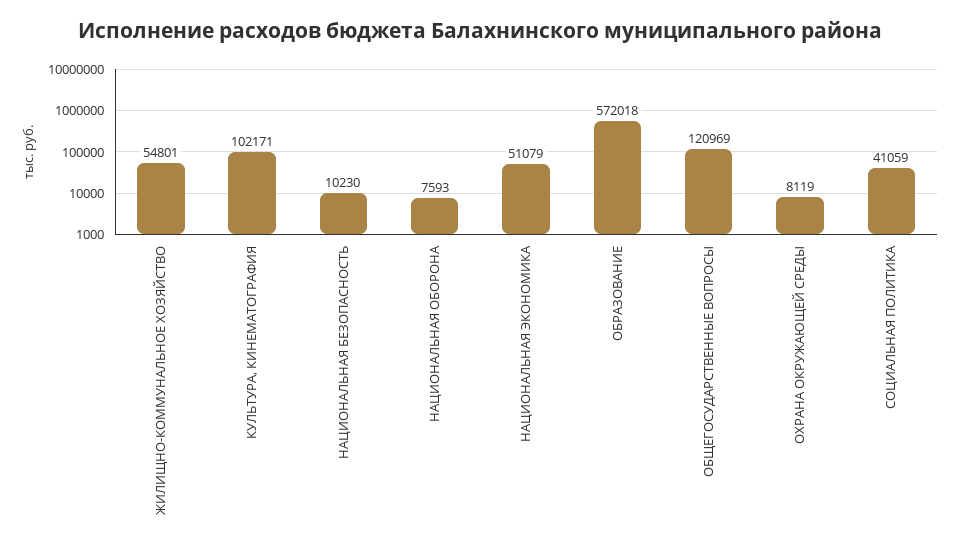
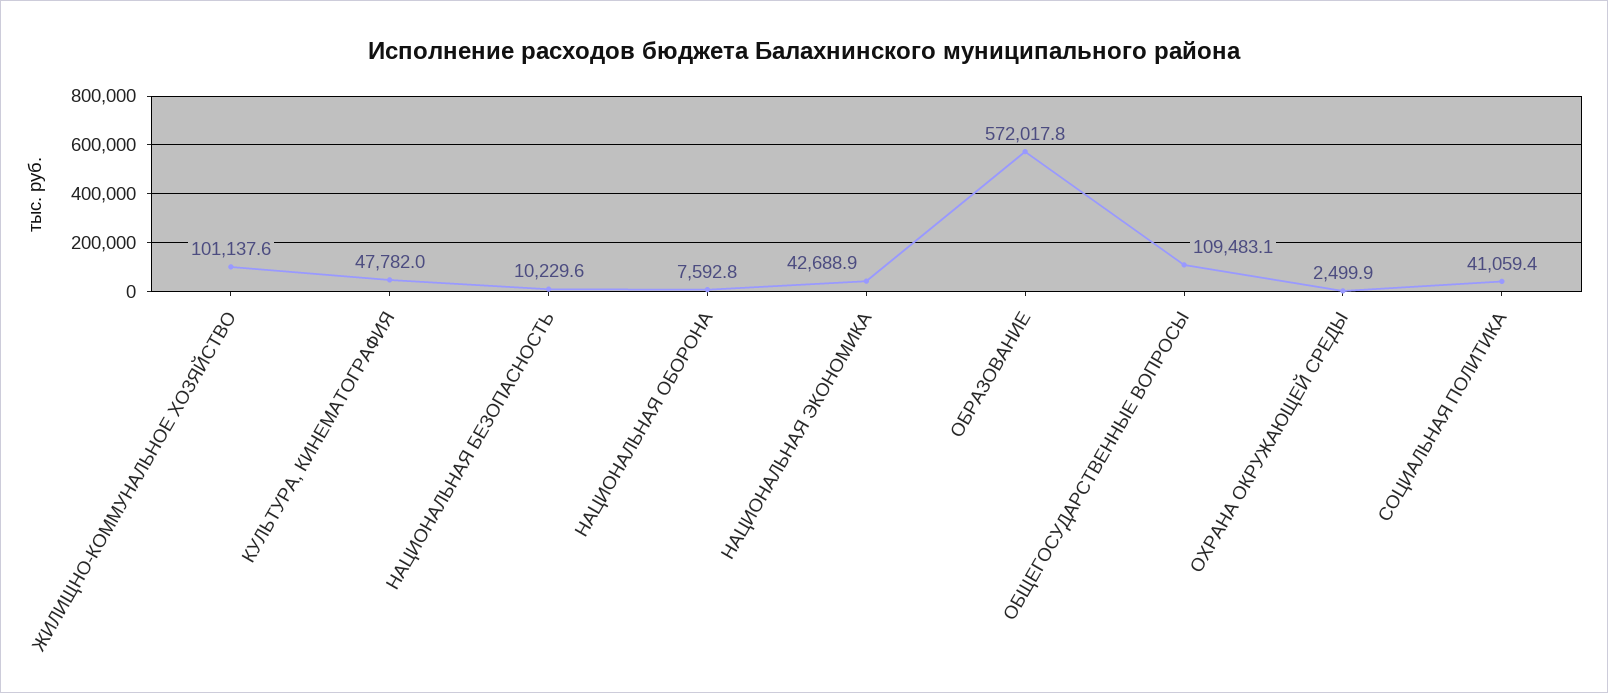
  {
-   "ЖИЛИЩНО-КОММУНАЛЬНОЕ ХОЗЯЙСТВО": 54801,
+   "ЖИЛИЩНО-КОММУНАЛЬНОЕ ХОЗЯЙСТВО": 101137.6,
-   "КУЛЬТУРА, КИНЕМАТОГРАФИЯ": 102171,
+   "КУЛЬТУРА, КИНЕМАТОГРАФИЯ": 47782,
    "НАЦИОНАЛЬНАЯ БЕЗОПАСНОСТЬ": 10229.6,
    "НАЦИОНАЛЬНАЯ ОБОРОНА": 7592.8,
-   "НАЦИОНАЛЬНАЯ ЭКОНОМИКА": 51079,
+   "НАЦИОНАЛЬНАЯ ЭКОНОМИКА": 42688.9,
    "ОБРАЗОВАНИЕ": 572017.8,
-   "ОБЩЕГОСУДАРСТВЕННЫЕ ВОПРОСЫ": 120969,
+   "ОБЩЕГОСУДАРСТВЕННЫЕ ВОПРОСЫ": 109483.1,
-   "ОХРАНА ОКРУЖАЮЩЕЙ СРЕДЫ": 8119,
+   "ОХРАНА ОКРУЖАЮЩЕЙ СРЕДЫ": 2499.9,
    "СОЦИАЛЬНАЯ ПОЛИТИКА": 41059.4
  }

